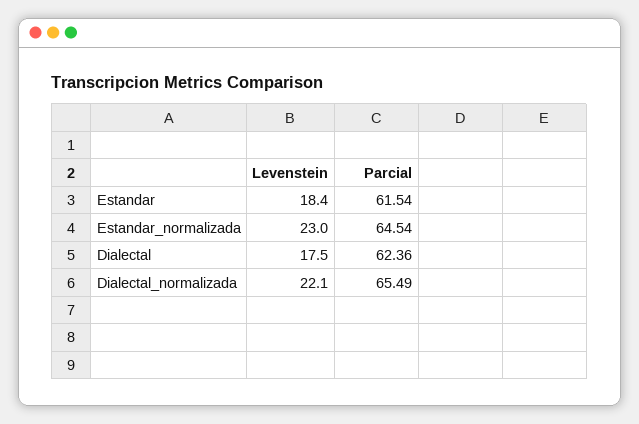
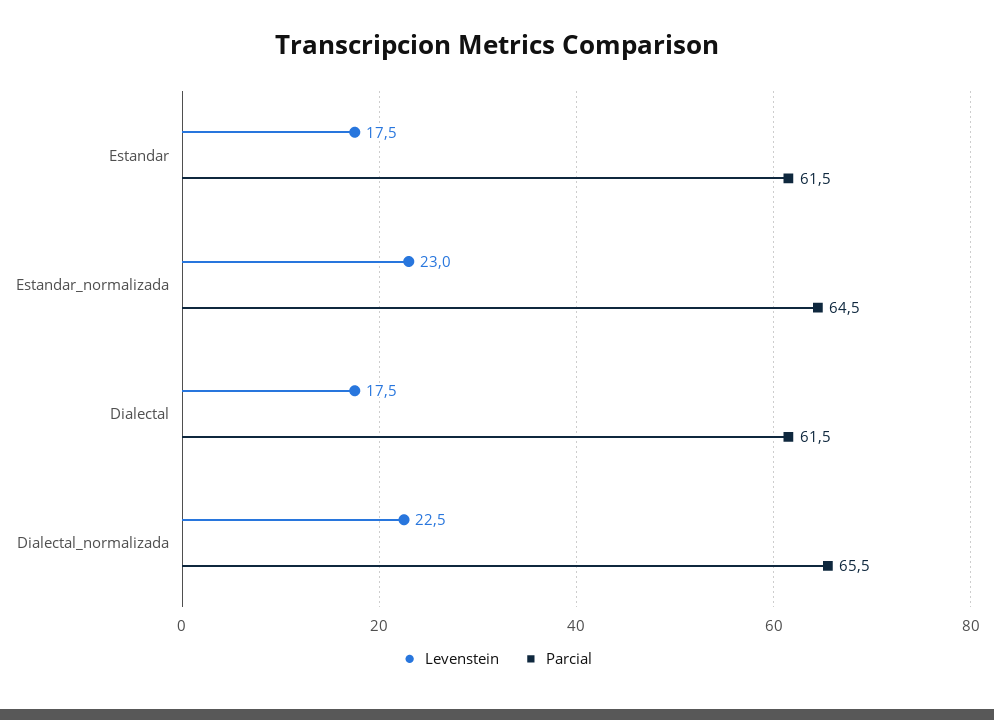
  {
    "Levenstein": {
-     "Estandar": 18.4,
+     "Estandar": 17.5,
      "Estandar_normalizada": 23,
      "Dialectal": 17.5,
-     "Dialectal_normalizada": 22.1
+     "Dialectal_normalizada": 22.5
    },
    "Parcial": {
      "Estandar": 61.54,
      "Estandar_normalizada": 64.54,
-     "Dialectal": 62.36,
+     "Dialectal": 61.5,
      "Dialectal_normalizada": 65.49
    }
  }

